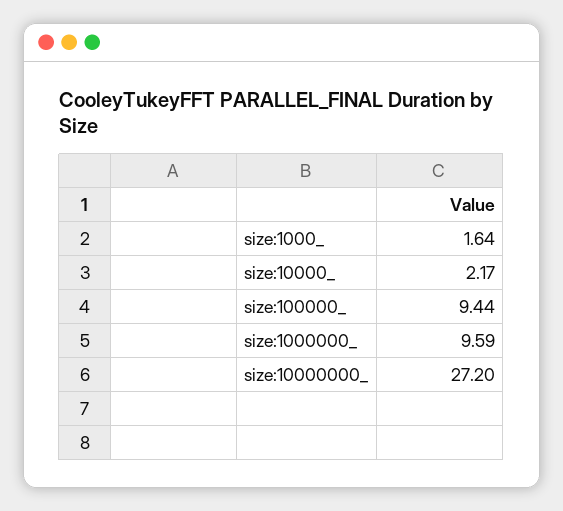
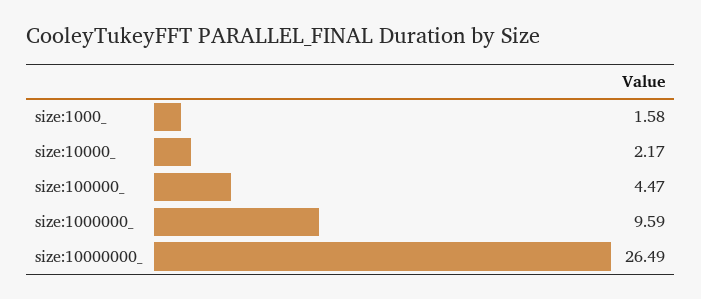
  {
-   "size:1000_": 1.64,
+   "size:1000_": 1.58,
    "size:10000_": 2.17,
-   "size:100000_": 9.44,
+   "size:100000_": 4.47,
    "size:1000000_": 9.59,
-   "size:10000000_": 27.2
+   "size:10000000_": 26.49
  }

